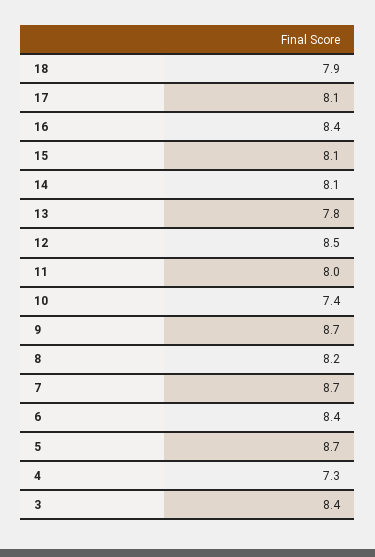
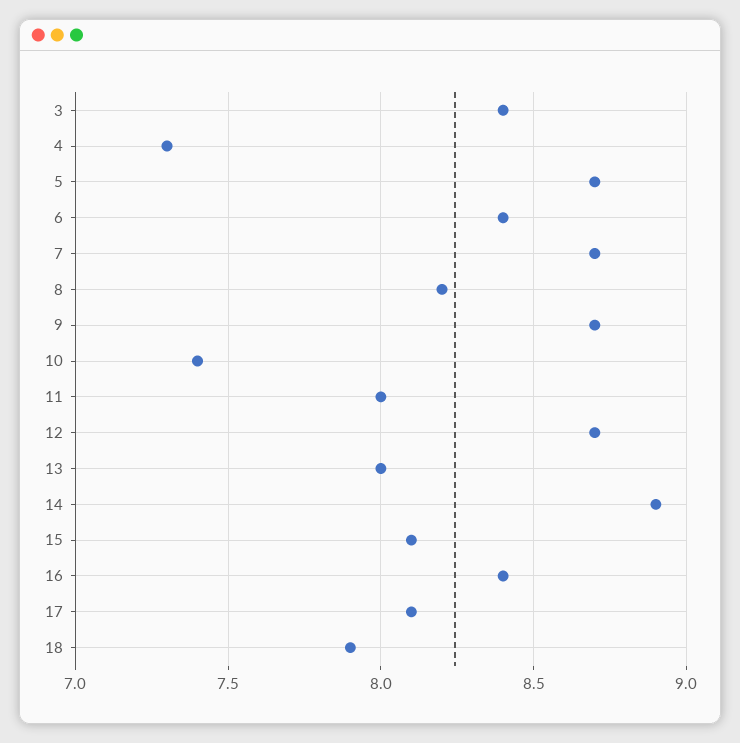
  {
    "18": 7.9,
    "17": 8.1,
    "16": 8.4,
    "15": 8.1,
-   "14": 8.1,
+   "14": 8.9,
-   "13": 7.8,
+   "13": 8,
-   "12": 8.5,
+   "12": 8.7,
    "11": 8,
    "10": 7.4,
    "9": 8.7,
    "8": 8.2,
    "7": 8.7,
    "6": 8.4,
    "5": 8.7,
    "4": 7.3,
    "3": 8.4
  }

